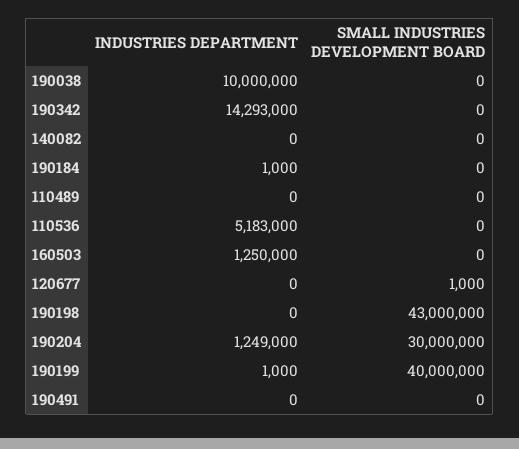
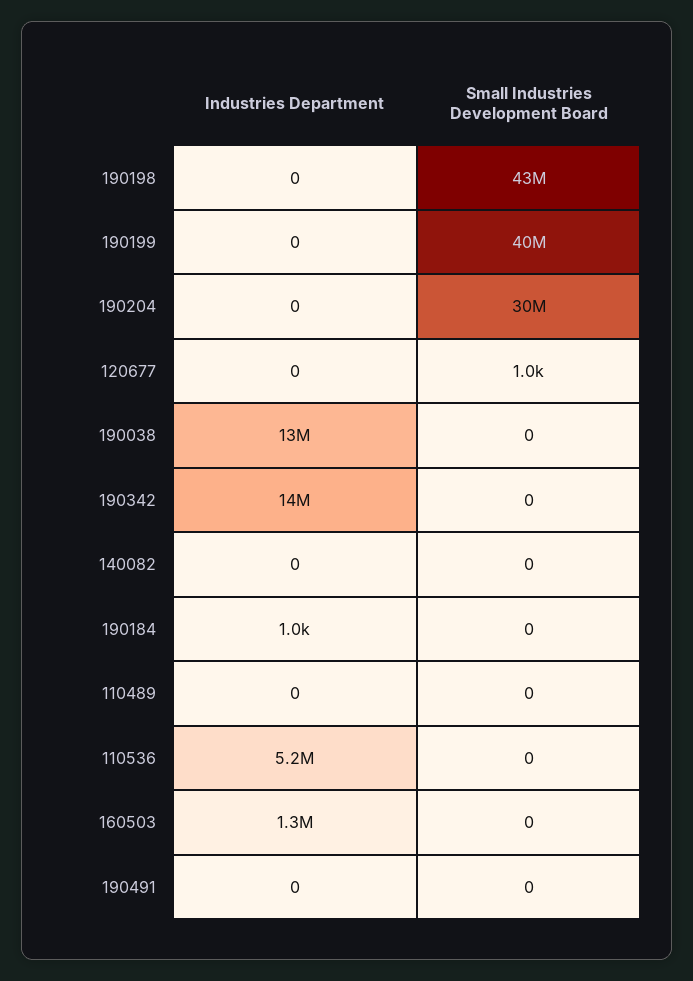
  {
    "INDUSTRIES DEPARTMENT": {
-     "190038": 10000000,
+     "190038": 13000000,
      "190342": 14293000,
      "140082": 0,
      "190184": 1000,
      "110489": 0,
      "110536": 5183000,
      "160503": 1250000,
      "120677": 0,
      "190198": 0,
-     "190204": 1249000,
+     "190204": 0,
-     "190199": 1000,
+     "190199": 0,
      "190491": 0
    },
    "SMALL INDUSTRIES DEVELOPMENT BOARD": {
      "190038": 0,
      "190342": 0,
      "140082": 0,
      "190184": 0,
      "110489": 0,
      "110536": 0,
      "160503": 0,
      "120677": 1000,
      "190198": 43000000,
      "190204": 30000000,
      "190199": 40000000,
      "190491": 0
    }
  }

